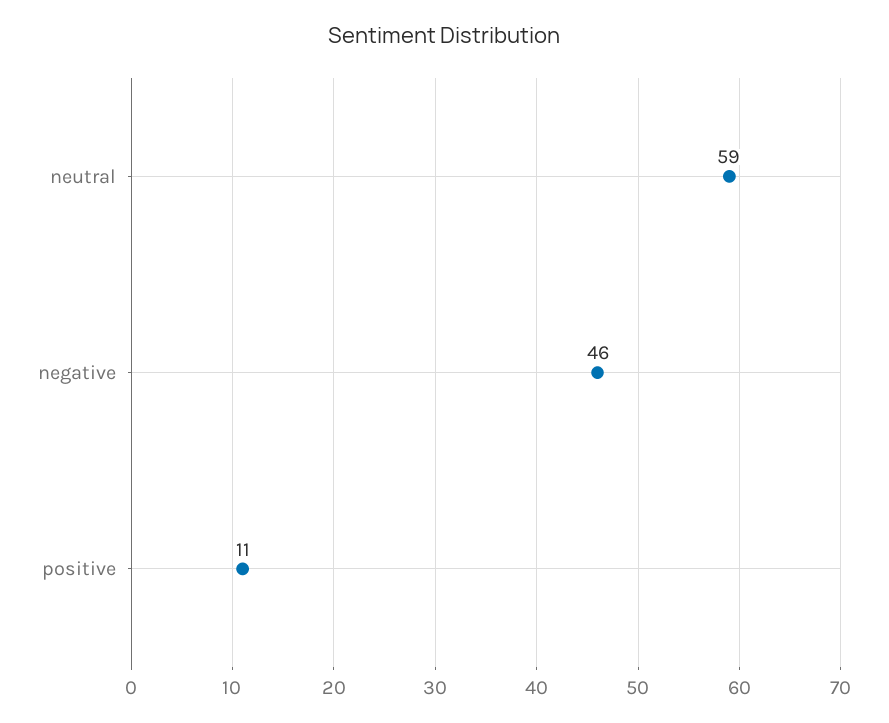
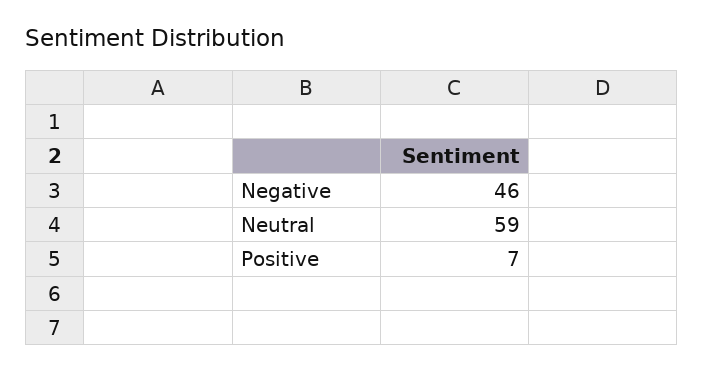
  {
    "neutral": 59,
    "negative": 46,
-   "positive": 11
+   "positive": 7
  }

